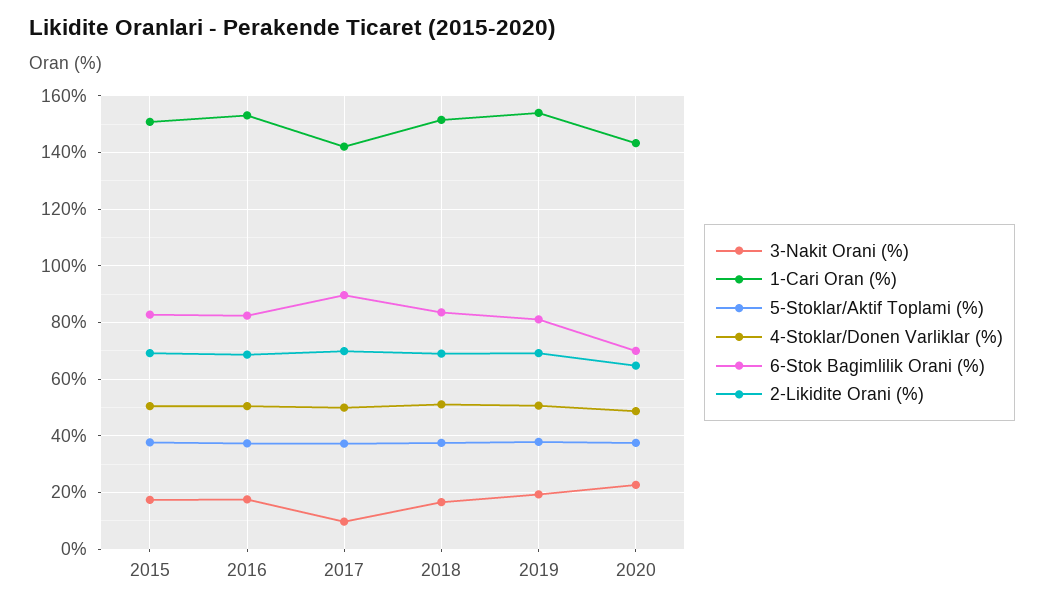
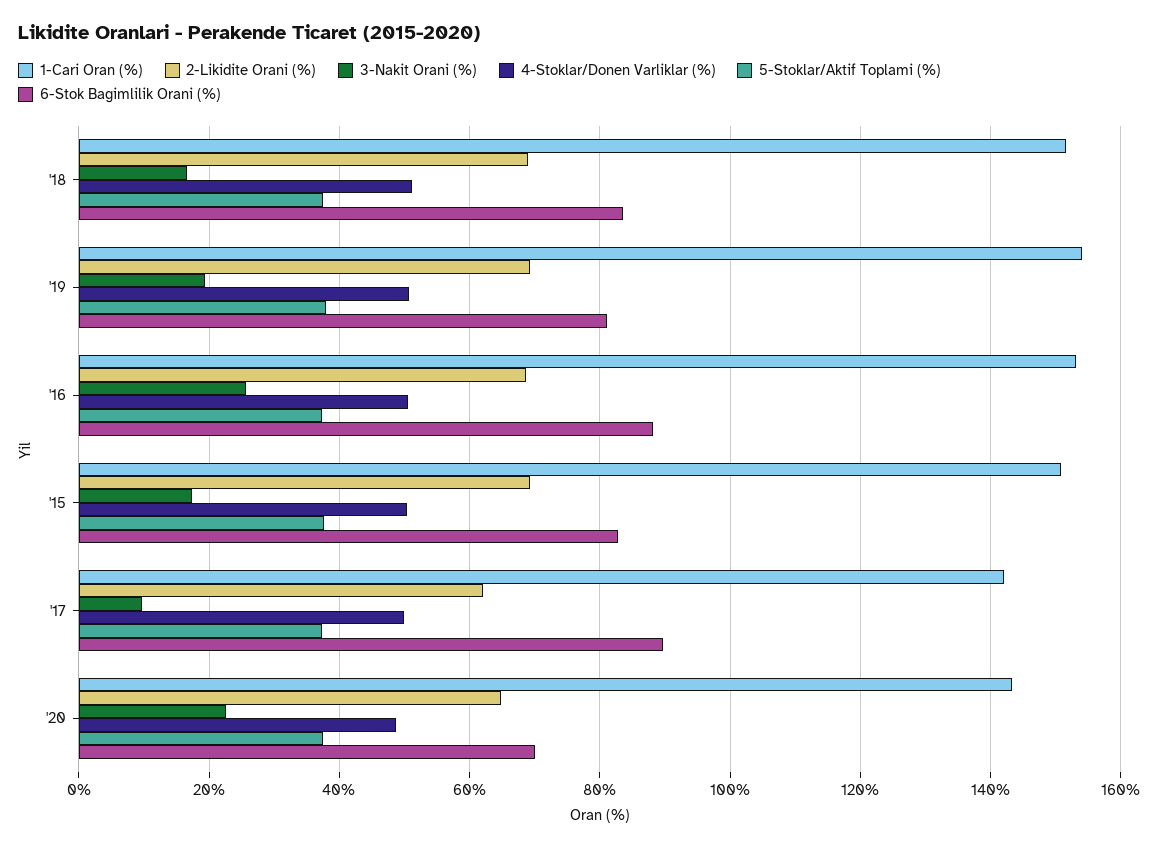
  {
    "3-Nakit Orani (%)": {
      "2015": 18,
-     "2016": 17.5,
+     "2016": 26,
      "2017": 10,
      "2018": 16,
      "2019": 20,
      "2020": 22
    },
    "1-Cari Oran (%)": {
      "2015": 150,
      "2016": 154,
      "2017": 142,
      "2018": 152,
      "2019": 154,
      "2020": 144
    },
    "5-Stoklar/Aktif Toplami (%)": {
      "2015": 38,
      "2016": 38,
      "2017": 38,
      "2018": 38,
      "2019": 38,
      "2020": 38
    },
    "4-Stoklar/Donen Varliklar (%)": {
      "2015": 50,
      "2016": 50,
      "2017": 50,
      "2018": 52,
      "2019": 50,
      "2020": 48
    },
    "6-Stok Bagimlilik Orani (%)": {
      "2015": 82,
-     "2016": 82.5,
+     "2016": 88,
      "2017": 90,
      "2018": 84,
      "2019": 82,
      "2020": 70
    },
    "2-Likidite Orani (%)": {
      "2015": 70,
      "2016": 68,
-     "2017": 70,
+     "2017": 62,
      "2018": 68,
      "2019": 70,
      "2020": 64
    }
  }

